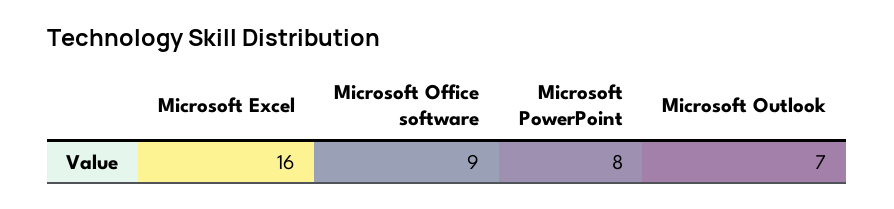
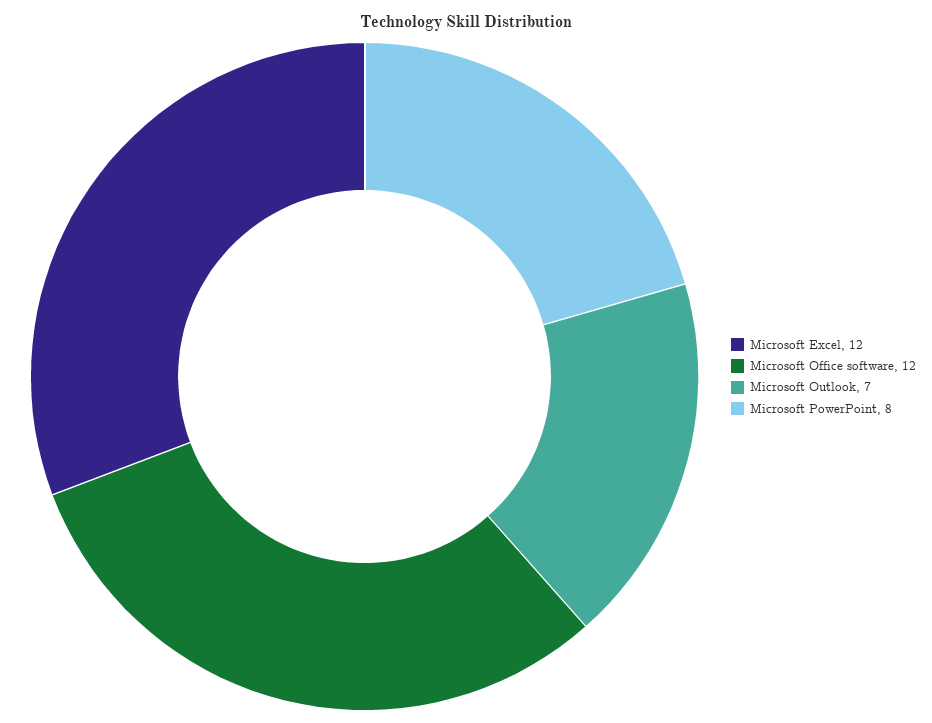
  {
-   "Microsoft Excel": 16,
+   "Microsoft Excel": 12,
-   "Microsoft Office software": 9,
+   "Microsoft Office software": 12,
    "Microsoft PowerPoint": 8,
    "Microsoft Outlook": 7
  }

